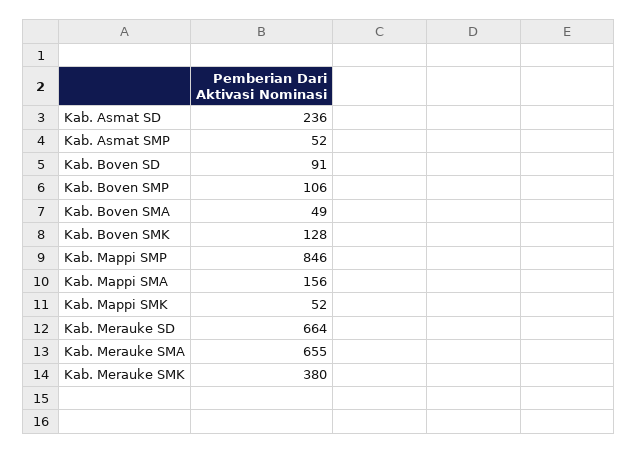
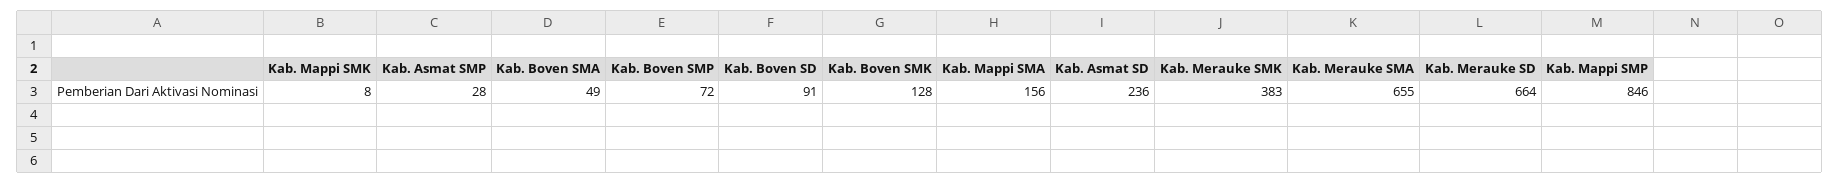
  {
    "Kab. Asmat SD": 236,
-   "Kab. Asmat SMP": 52,
+   "Kab. Asmat SMP": 28,
    "Kab. Boven SD": 91,
-   "Kab. Boven SMP": 106,
+   "Kab. Boven SMP": 72,
    "Kab. Boven SMA": 49,
    "Kab. Boven SMK": 128,
    "Kab. Mappi SMP": 846,
    "Kab. Mappi SMA": 156,
-   "Kab. Mappi SMK": 52,
+   "Kab. Mappi SMK": 8,
    "Kab. Merauke SD": 664,
    "Kab. Merauke SMA": 655,
-   "Kab. Merauke SMK": 380
+   "Kab. Merauke SMK": 383
  }

